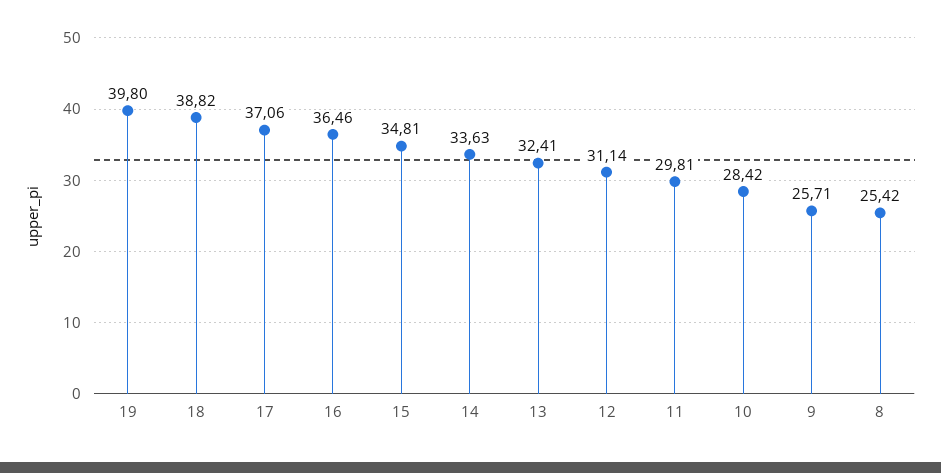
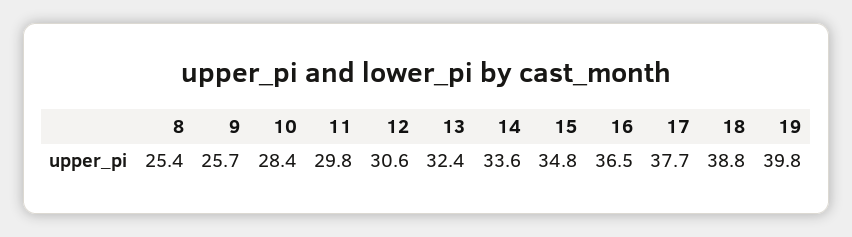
  {
    "19": 39.8,
    "18": 38.82,
-   "17": 37.06,
+   "17": 37.7,
    "16": 36.46,
    "15": 34.81,
    "14": 33.63,
    "13": 32.41,
-   "12": 31.14,
+   "12": 30.6,
    "11": 29.81,
    "10": 28.42,
    "9": 25.71,
    "8": 25.42
  }

